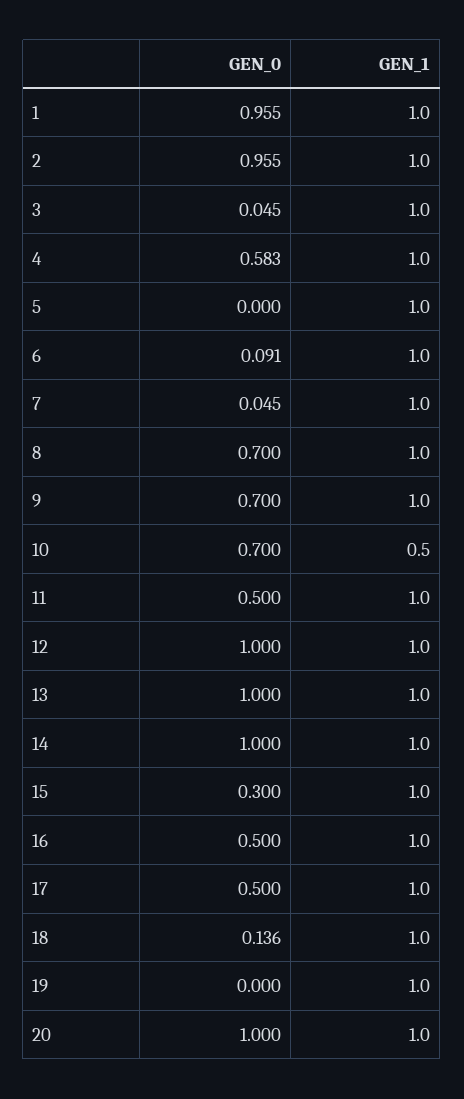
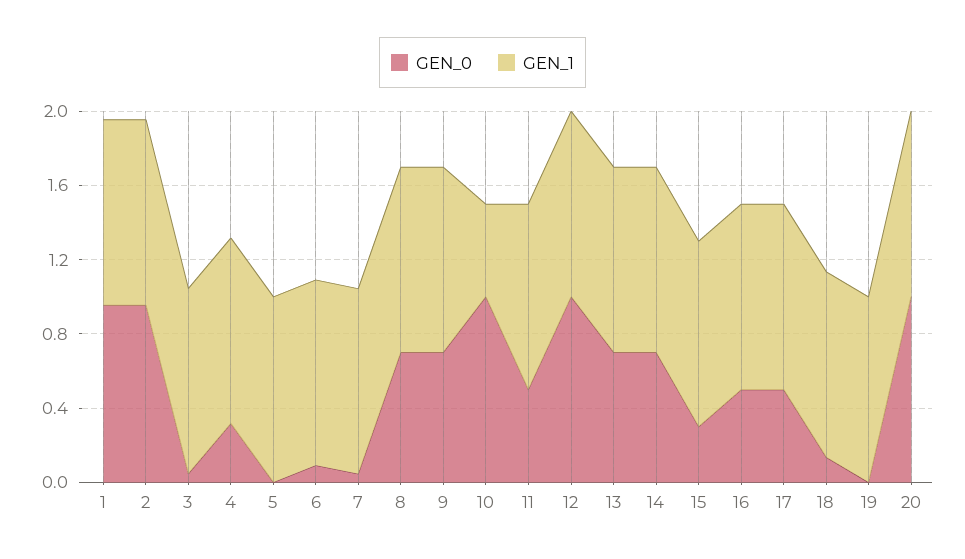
  {
    "GEN_0": {
      "1": 0.955,
      "2": 0.955,
      "3": 0.045,
-     "4": 0.583,
+     "4": 0.3,
      "5": 0,
      "6": 0.091,
      "7": 0.045,
      "8": 0.7,
      "9": 0.7,
-     "10": 0.7,
+     "10": 1,
      "11": 0.5,
      "12": 1,
-     "13": 1,
+     "13": 0.7,
-     "14": 1,
+     "14": 0.7,
      "15": 0.3,
      "16": 0.5,
      "17": 0.5,
      "18": 0.136,
      "19": 0,
      "20": 1
    },
    "GEN_1": {
      "1": 1,
      "2": 1,
      "3": 1,
      "4": 1,
      "5": 1,
      "6": 1,
      "7": 1,
      "8": 1,
      "9": 1,
      "10": 0.5,
      "11": 1,
      "12": 1,
      "13": 1,
      "14": 1,
      "15": 1,
      "16": 1,
      "17": 1,
      "18": 1,
      "19": 1,
      "20": 1
    }
  }

